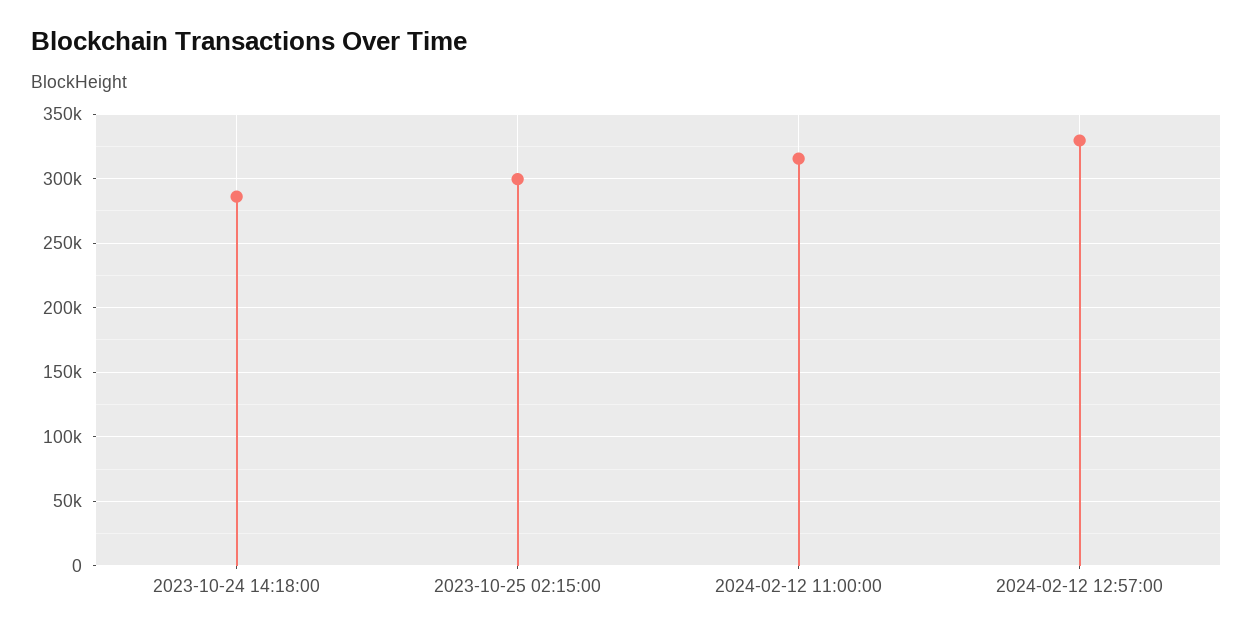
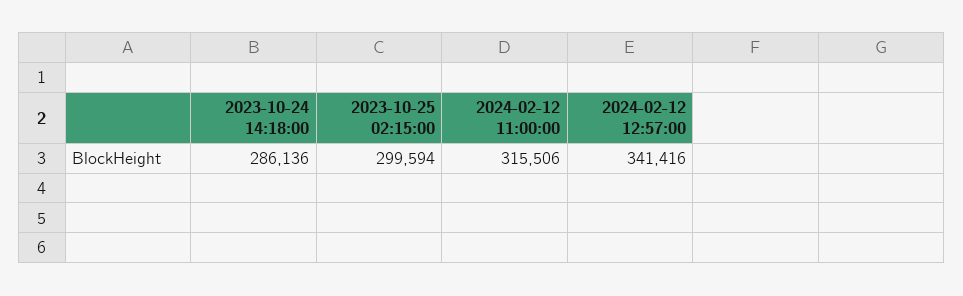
  {
    "2023-10-24 14:18:00": 286136,
    "2023-10-25 02:15:00": 299594,
    "2024-02-12 11:00:00": 315506,
-   "2024-02-12 12:57:00": 330000
+   "2024-02-12 12:57:00": 341416
  }

